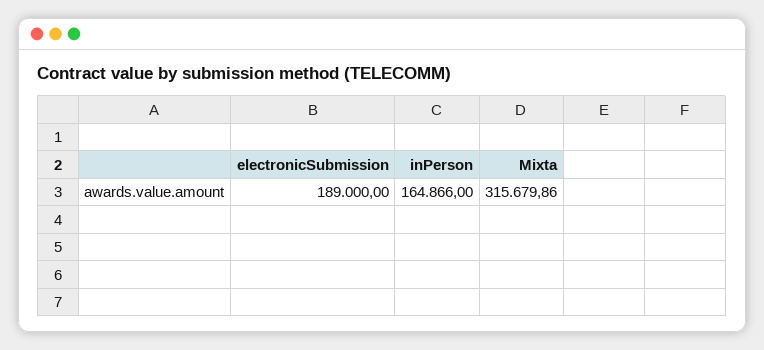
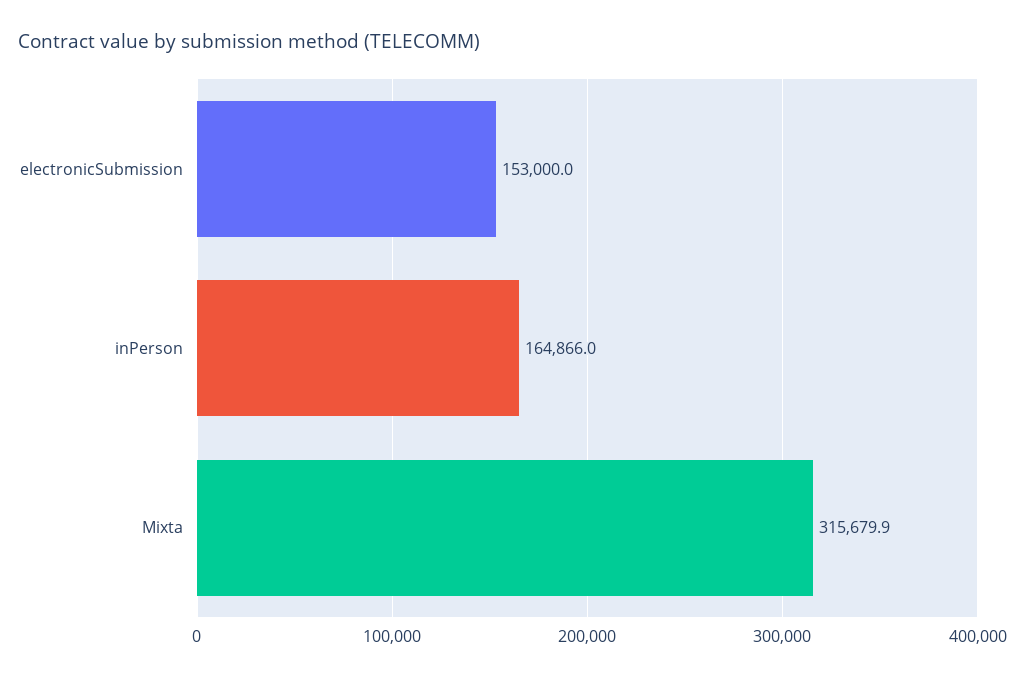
  {
-   "electronicSubmission": 189000,
+   "electronicSubmission": 153000,
    "inPerson": 164866,
    "Mixta": 315679.86
  }

